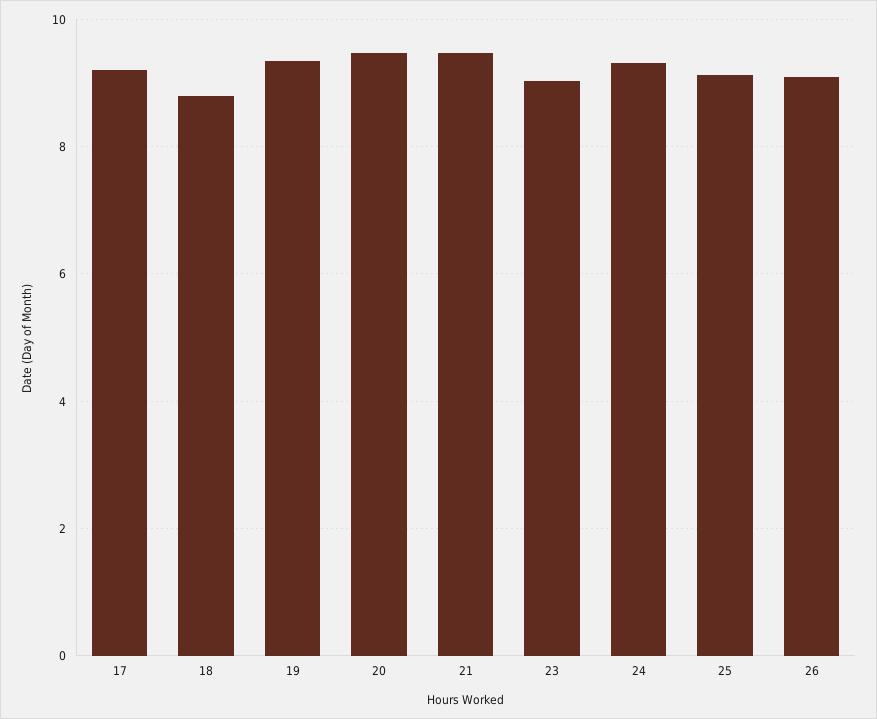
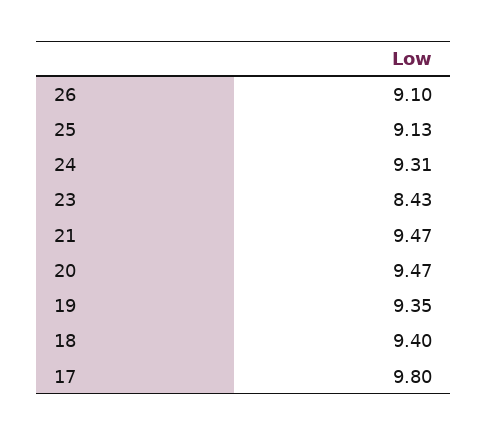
  {
-   "17": 9.2,
+   "17": 9.8,
-   "18": 8.8,
+   "18": 9.4,
    "19": 9.35,
    "20": 9.47,
    "21": 9.47,
-   "23": 9,
+   "23": 8.43,
    "24": 9.31,
    "25": 9.13,
    "26": 9.1
  }

